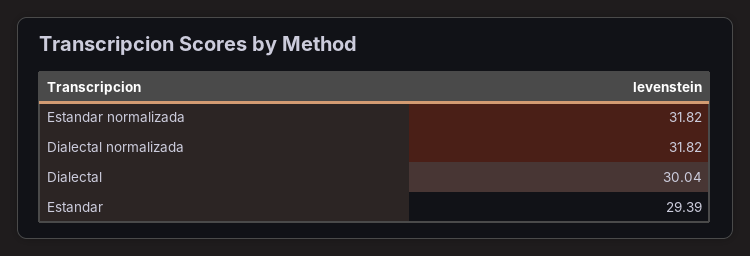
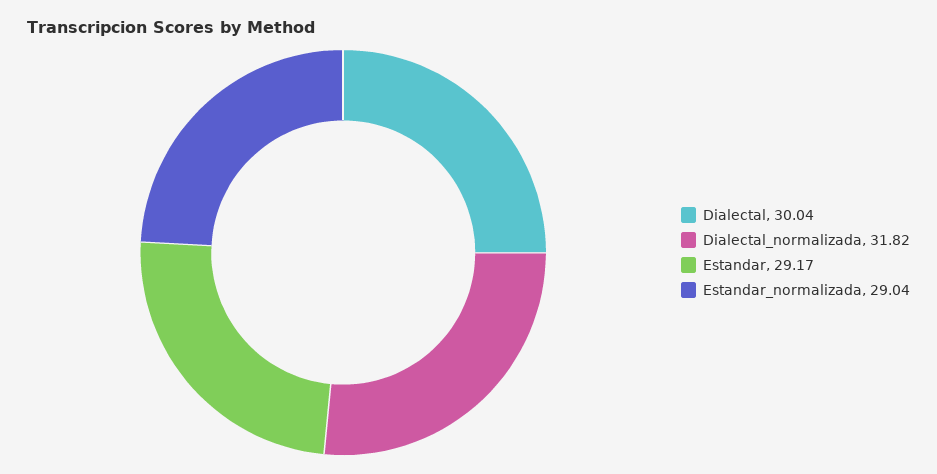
  {
-   "Estandar normalizada": 31.82,
+   "Estandar normalizada": 29.04,
    "Dialectal normalizada": 31.82,
    "Dialectal": 30.04,
-   "Estandar": 29.39
+   "Estandar": 29.17
  }

